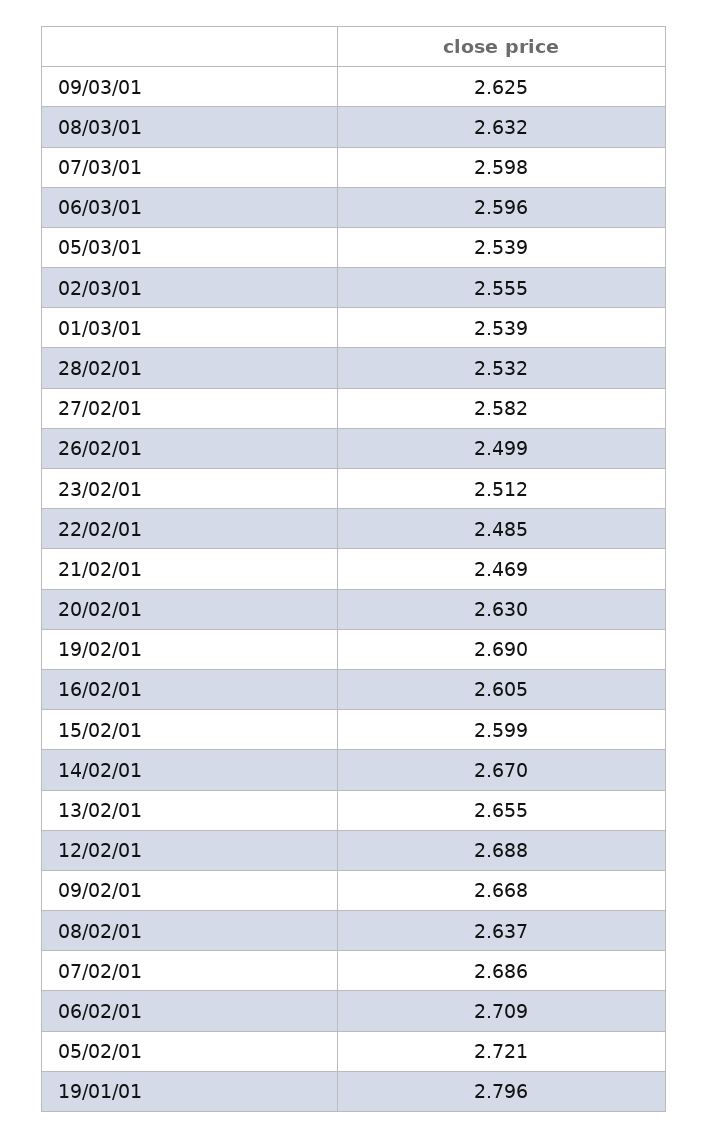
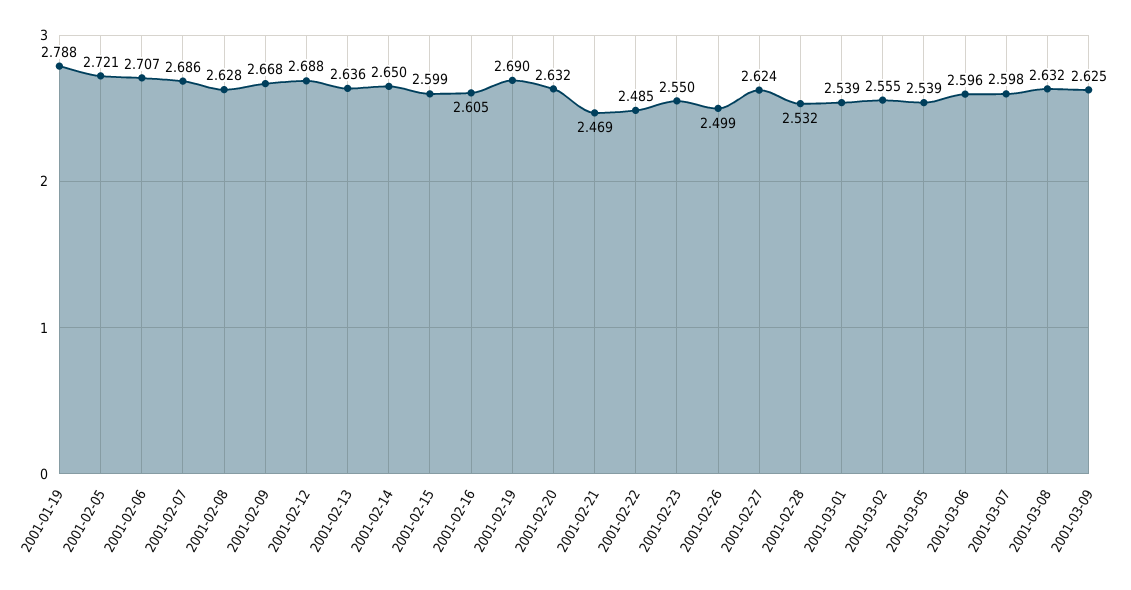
  {
    "09/03/01": 2.625,
    "08/03/01": 2.632,
    "07/03/01": 2.598,
    "06/03/01": 2.596,
    "05/03/01": 2.539,
    "02/03/01": 2.555,
    "01/03/01": 2.539,
    "28/02/01": 2.532,
-   "27/02/01": 2.582,
+   "27/02/01": 2.624,
    "26/02/01": 2.499,
-   "23/02/01": 2.512,
+   "23/02/01": 2.55,
    "22/02/01": 2.485,
    "21/02/01": 2.469,
-   "20/02/01": 2.63,
+   "20/02/01": 2.632,
    "19/02/01": 2.69,
    "16/02/01": 2.605,
    "15/02/01": 2.599,
-   "14/02/01": 2.67,
+   "14/02/01": 2.65,
-   "13/02/01": 2.655,
+   "13/02/01": 2.636,
    "12/02/01": 2.688,
    "09/02/01": 2.668,
-   "08/02/01": 2.637,
+   "08/02/01": 2.628,
    "07/02/01": 2.686,
-   "06/02/01": 2.709,
+   "06/02/01": 2.707,
    "05/02/01": 2.721,
-   "19/01/01": 2.796
+   "19/01/01": 2.788
  }

